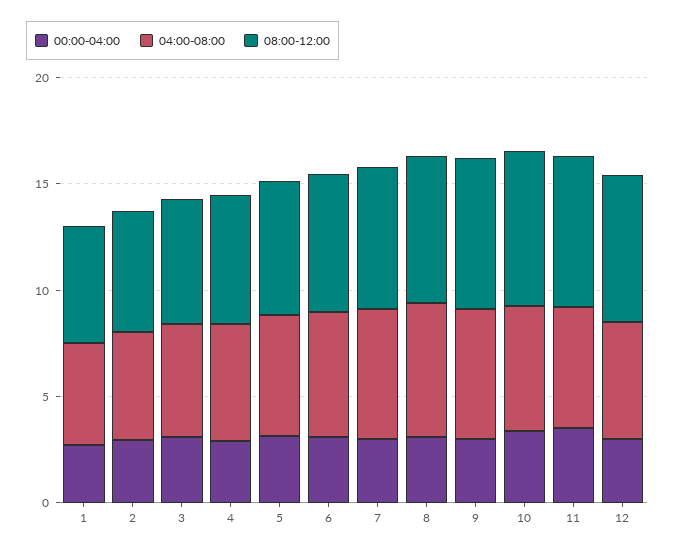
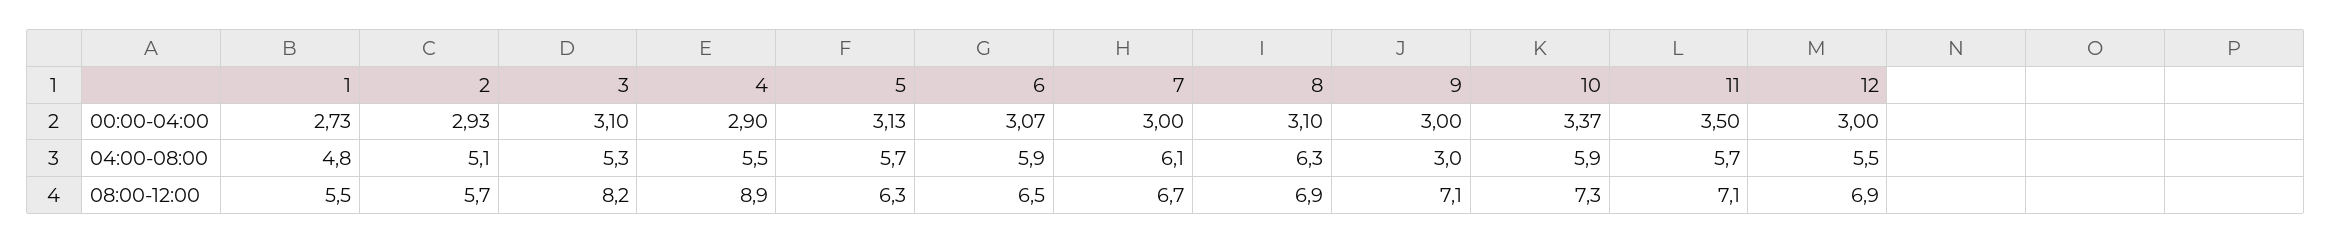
  {
    "00:00-04:00": {
      "1": 2.73,
      "2": 2.93,
      "3": 3.1,
      "4": 2.9,
      "5": 3.13,
      "6": 3.07,
      "7": 3,
      "8": 3.1,
      "9": 3,
      "10": 3.37,
      "11": 3.5,
      "12": 3
    },
    "04:00-08:00": {
      "1": 4.8,
      "2": 5.1,
      "3": 5.3,
      "4": 5.5,
      "5": 5.7,
      "6": 5.9,
      "7": 6.1,
      "8": 6.3,
-     "9": 6,
+     "9": 3,
      "10": 5.9,
      "11": 5.7,
      "12": 5.5
    },
    "08:00-12:00": {
      "1": 5.5,
      "2": 5.7,
-     "3": 6,
+     "3": 8.2,
-     "4": 6,
+     "4": 8.9,
      "5": 6.3,
      "6": 6.5,
      "7": 6.7,
      "8": 6.9,
      "9": 7.1,
      "10": 7.3,
      "11": 7.1,
      "12": 6.9
    }
  }

